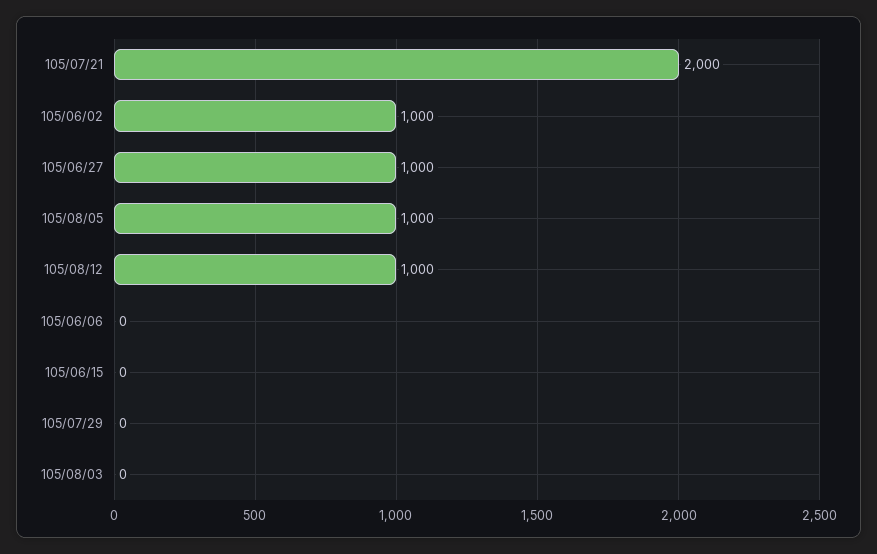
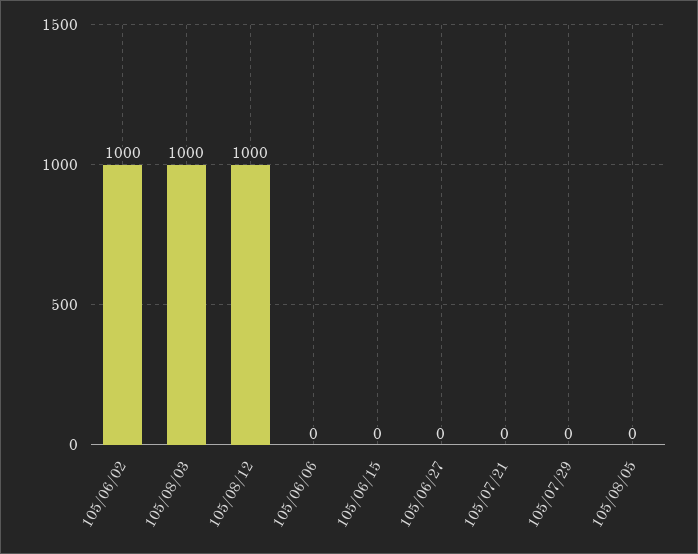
  {
-   "105/07/21": 2000,
+   "105/07/21": 0,
    "105/06/02": 1000,
-   "105/06/27": 1000,
+   "105/06/27": 0,
-   "105/08/05": 1000,
+   "105/08/05": 0,
    "105/08/12": 1000,
    "105/06/06": 0,
    "105/06/15": 0,
    "105/07/29": 0,
-   "105/08/03": 0
+   "105/08/03": 1000
  }

